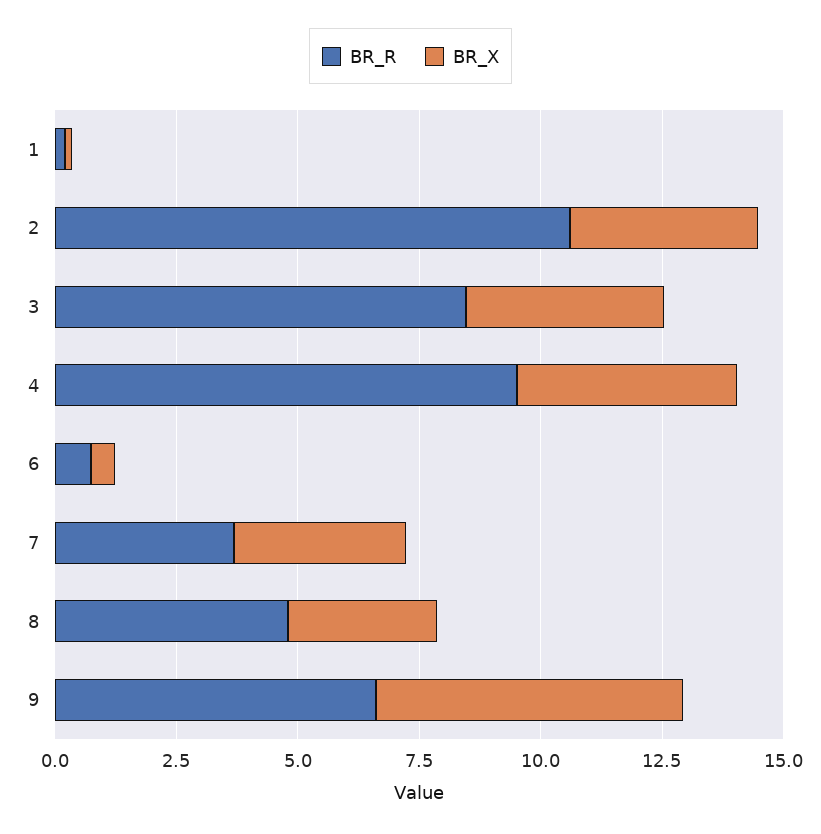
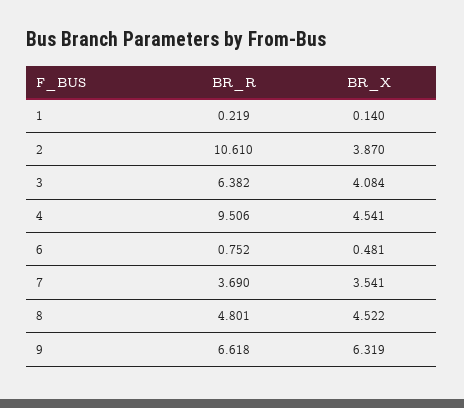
  {
    "BR_R": {
      "1": 0.219,
      "2": 10.61,
-     "3": 8.5,
+     "3": 6.382,
      "4": 9.506,
      "6": 0.752,
      "7": 3.69,
      "8": 4.801,
      "9": 6.618
    },
    "BR_X": {
      "1": 0.14,
      "2": 3.87,
      "3": 4.084,
      "4": 4.541,
      "6": 0.481,
      "7": 3.541,
-     "8": 3,
+     "8": 4.522,
      "9": 6.319
    }
  }

